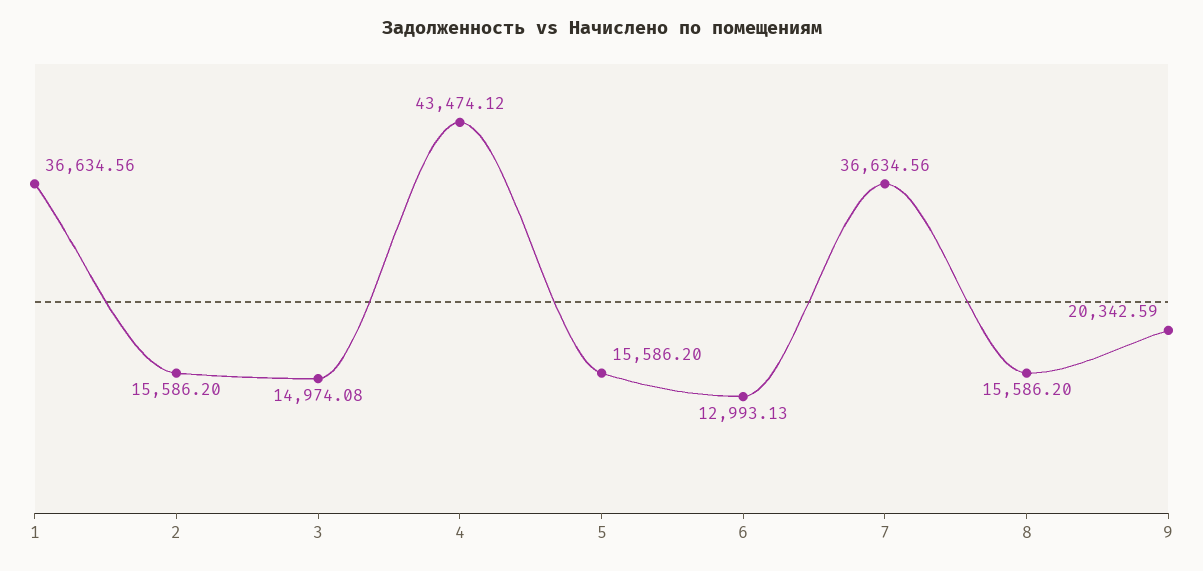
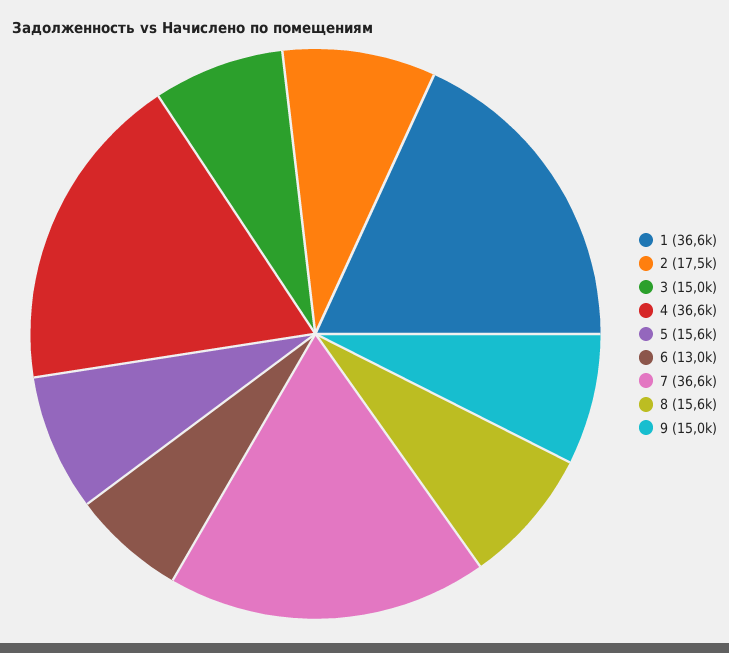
  {
    "1": 36634.56,
-   "2": 15586.2,
+   "2": 17500,
    "3": 14974.08,
-   "4": 43474.12,
+   "4": 36600,
    "5": 15586.2,
    "6": 12993.13,
    "7": 36634.56,
    "8": 15586.2,
-   "9": 20342.59
+   "9": 15000
  }

